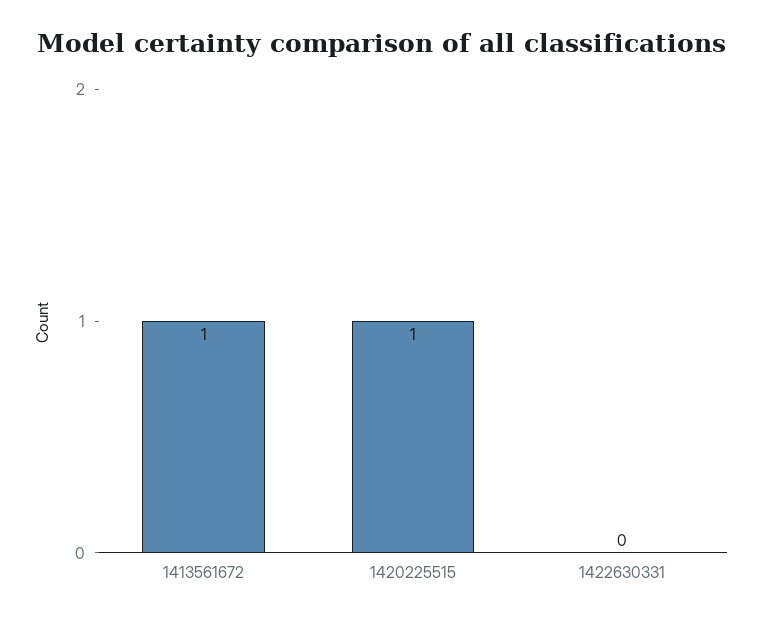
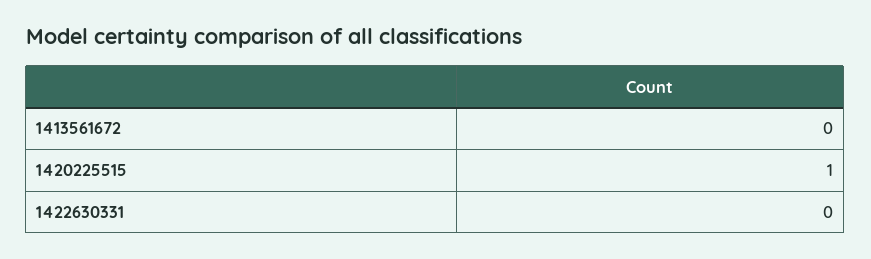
  {
-   "1413561672": 1,
+   "1413561672": 0,
    "1420225515": 1,
    "1422630331": 0
  }

